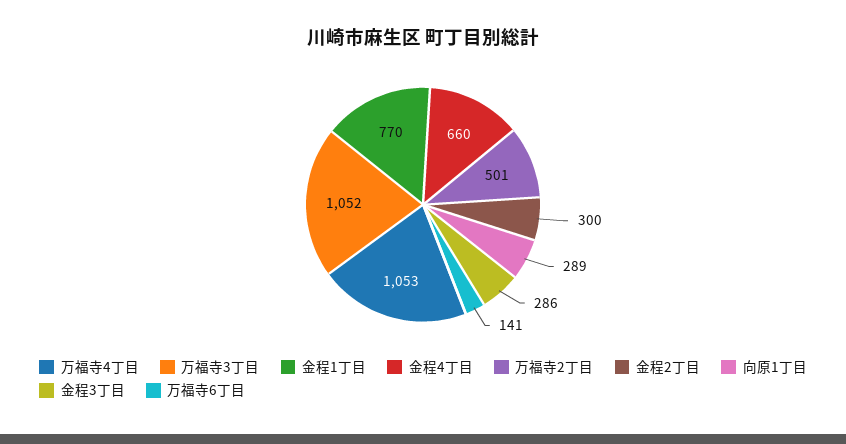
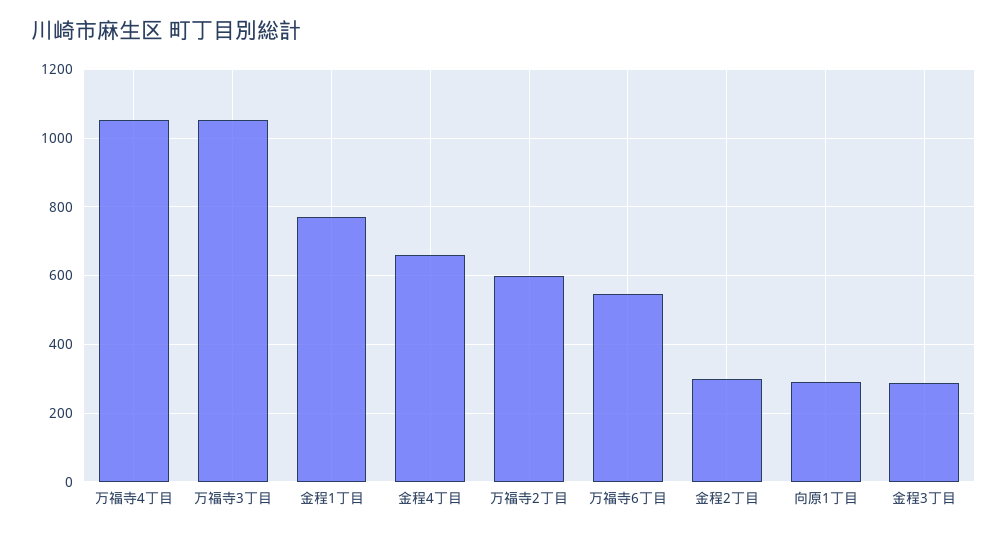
  {
    "万福寺4丁目": 1053,
    "万福寺3丁目": 1052,
    "金程1丁目": 770,
    "金程4丁目": 660,
-   "万福寺2丁目": 501,
+   "万福寺2丁目": 600,
    "金程2丁目": 300,
    "向原1丁目": 289,
    "金程3丁目": 286,
-   "万福寺6丁目": 141
+   "万福寺6丁目": 540
  }

